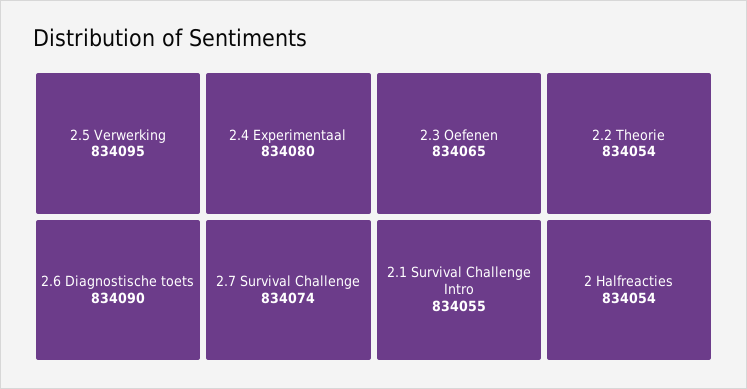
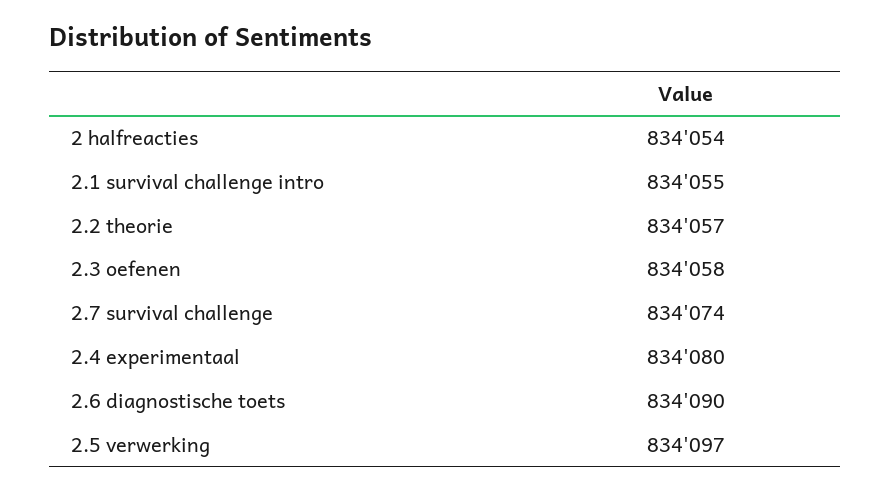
  {
-   "2.5 Verwerking": 834095,
+   "2.5 Verwerking": 834097,
    "2.6 Diagnostische toets": 834090,
    "2.4 Experimentaal": 834080,
    "2.7 Survival Challenge": 834074,
-   "2.3 Oefenen": 834065,
+   "2.3 Oefenen": 834058,
    "2.1 Survival Challenge Intro": 834055,
-   "2.2 Theorie": 834054,
+   "2.2 Theorie": 834057,
    "2 Halfreacties": 834054
  }

